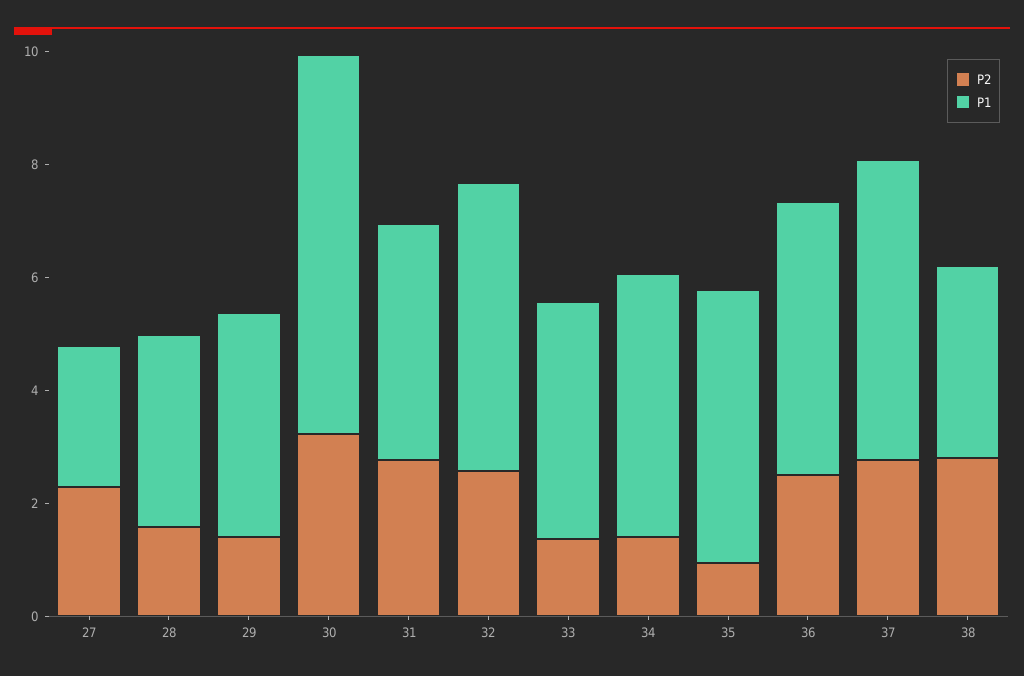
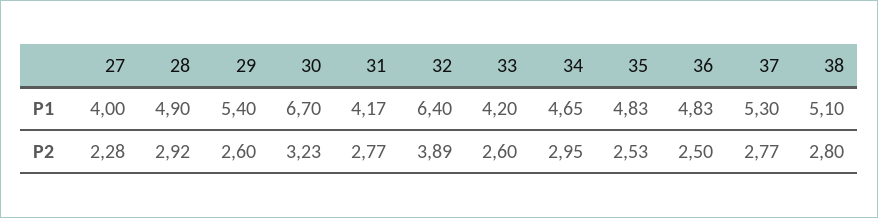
  {
    "P2": {
      "27": 2.28,
-     "28": 1.5,
+     "28": 2.92,
-     "29": 1.5,
+     "29": 2.6,
      "30": 3.23,
      "31": 2.77,
-     "32": 2.5,
+     "32": 3.89,
-     "33": 1.5,
+     "33": 2.6,
-     "34": 1.5,
+     "34": 2.95,
-     "35": 1,
+     "35": 2.53,
      "36": 2.5,
      "37": 2.77,
      "38": 2.8
    },
    "P1": {
-     "27": 2.5,
+     "27": 4,
-     "28": 3.5,
+     "28": 4.9,
-     "29": 4,
+     "29": 5.4,
      "30": 6.7,
      "31": 4.17,
-     "32": 5,
+     "32": 6.4,
      "33": 4.2,
      "34": 4.65,
      "35": 4.83,
      "36": 4.83,
      "37": 5.3,
-     "38": 3.5
+     "38": 5.1
    }
  }

